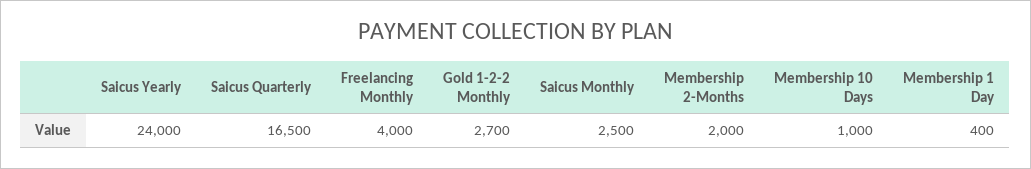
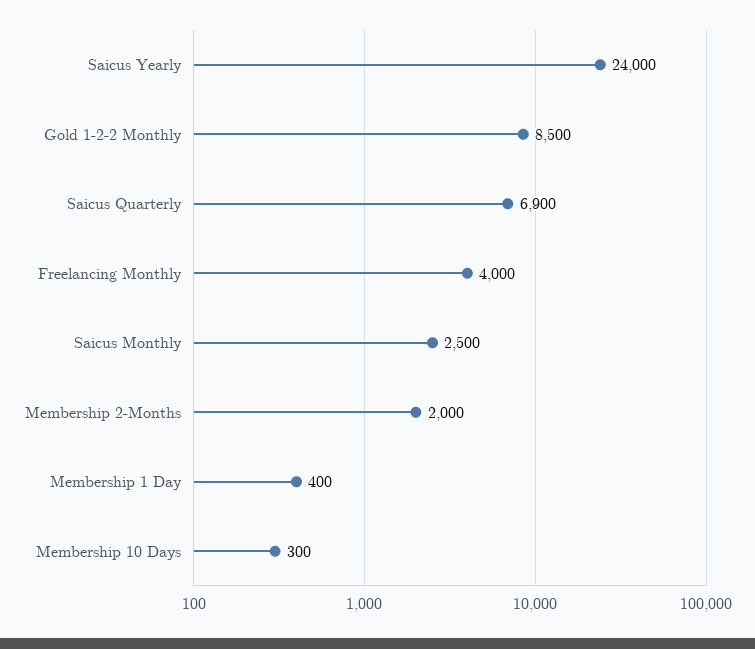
  {
    "Saicus Yearly": 24000,
-   "Saicus Quarterly": 16500,
+   "Saicus Quarterly": 6900,
    "Freelancing Monthly": 4000,
-   "Gold 1-2-2 Monthly": 2700,
+   "Gold 1-2-2 Monthly": 8500,
    "Saicus Monthly": 2500,
    "Membership 2-Months": 2000,
-   "Membership 10 Days": 1000,
+   "Membership 10 Days": 300,
    "Membership 1 Day": 400
  }

